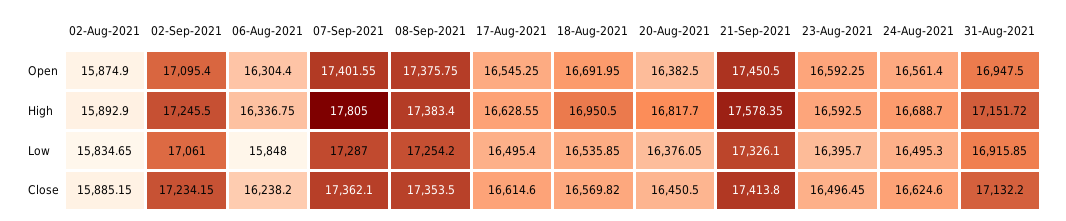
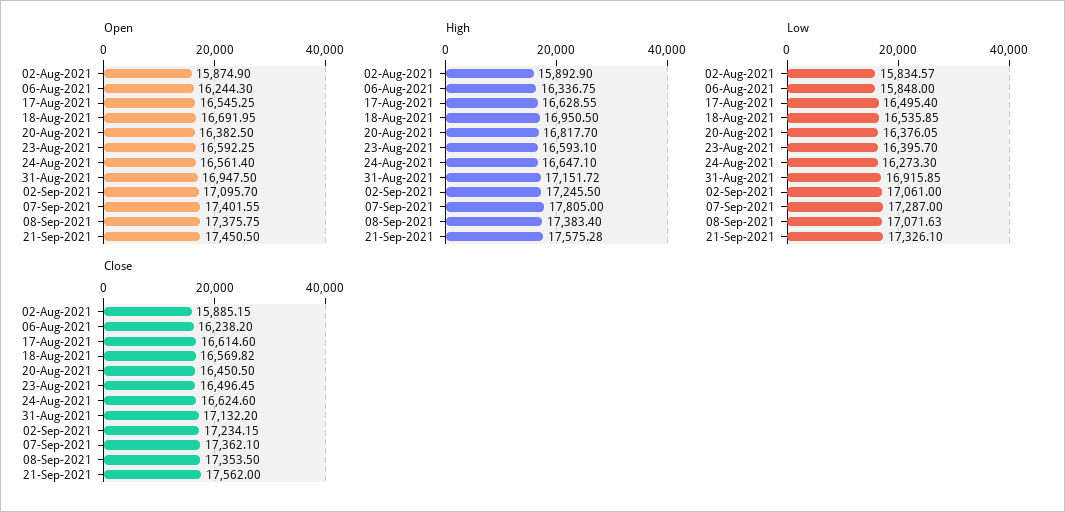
  {
    "Open": {
      "02-Aug-2021": 15874.9,
-     "02-Sep-2021": 17095.4,
+     "02-Sep-2021": 17095.7,
-     "06-Aug-2021": 16304.4,
+     "06-Aug-2021": 16244.3,
      "07-Sep-2021": 17401.55,
      "08-Sep-2021": 17375.75,
      "17-Aug-2021": 16545.25,
      "18-Aug-2021": 16691.95,
      "20-Aug-2021": 16382.5,
      "21-Sep-2021": 17450.5,
      "23-Aug-2021": 16592.25,
      "24-Aug-2021": 16561.4,
      "31-Aug-2021": 16947.5
    },
    "High": {
      "02-Aug-2021": 15892.9,
      "02-Sep-2021": 17245.5,
      "06-Aug-2021": 16336.75,
      "07-Sep-2021": 17805,
      "08-Sep-2021": 17383.4,
      "17-Aug-2021": 16628.55,
      "18-Aug-2021": 16950.5,
      "20-Aug-2021": 16817.7,
-     "21-Sep-2021": 17578.35,
+     "21-Sep-2021": 17575.28,
-     "23-Aug-2021": 16592.5,
+     "23-Aug-2021": 16593.1,
-     "24-Aug-2021": 16688.7,
+     "24-Aug-2021": 16647.1,
      "31-Aug-2021": 17151.72
    },
    "Low": {
-     "02-Aug-2021": 15834.65,
+     "02-Aug-2021": 15834.57,
      "02-Sep-2021": 17061,
      "06-Aug-2021": 15848,
      "07-Sep-2021": 17287,
-     "08-Sep-2021": 17254.2,
+     "08-Sep-2021": 17071.63,
      "17-Aug-2021": 16495.4,
      "18-Aug-2021": 16535.85,
      "20-Aug-2021": 16376.05,
      "21-Sep-2021": 17326.1,
      "23-Aug-2021": 16395.7,
-     "24-Aug-2021": 16495.3,
+     "24-Aug-2021": 16273.3,
      "31-Aug-2021": 16915.85
    },
    "Close": {
      "02-Aug-2021": 15885.15,
      "02-Sep-2021": 17234.15,
      "06-Aug-2021": 16238.2,
      "07-Sep-2021": 17362.1,
      "08-Sep-2021": 17353.5,
      "17-Aug-2021": 16614.6,
      "18-Aug-2021": 16569.82,
      "20-Aug-2021": 16450.5,
-     "21-Sep-2021": 17413.8,
+     "21-Sep-2021": 17562,
      "23-Aug-2021": 16496.45,
      "24-Aug-2021": 16624.6,
      "31-Aug-2021": 17132.2
    }
  }

